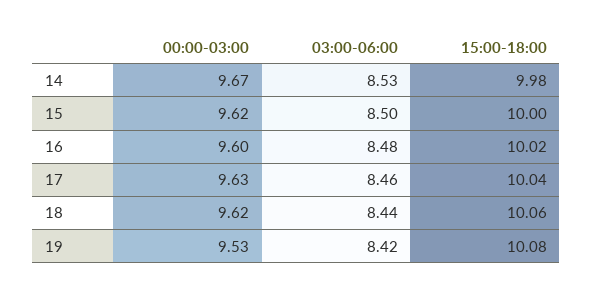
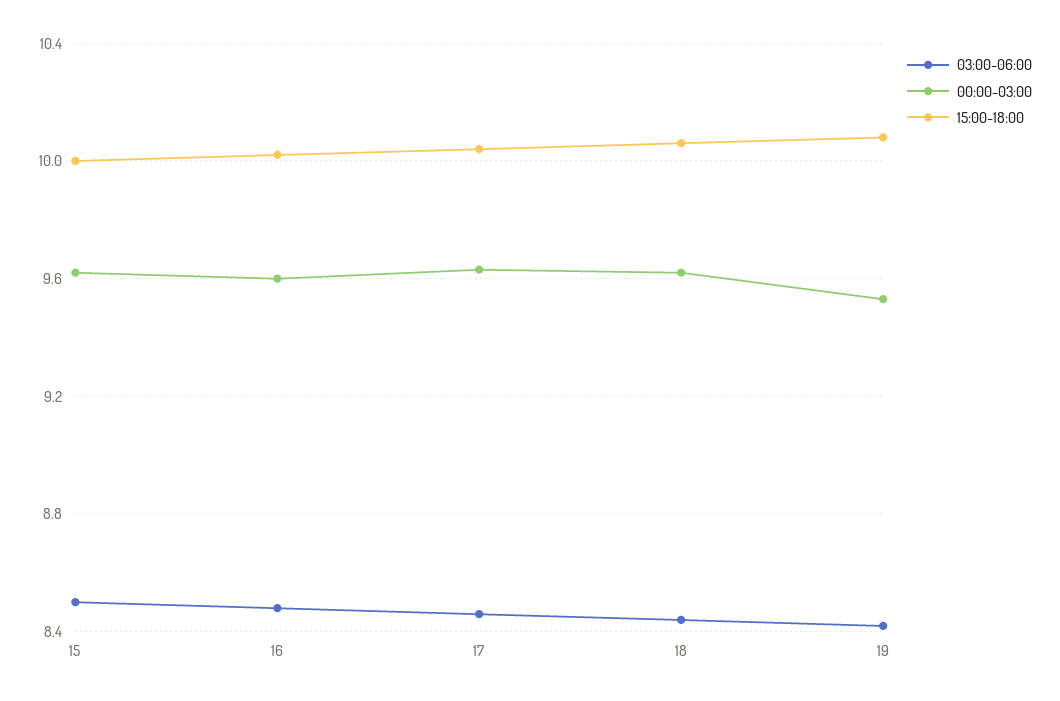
  {
    "00:00-03:00": {
-     "14": 9.67,
      "15": 9.62,
      "16": 9.6,
      "17": 9.63,
      "18": 9.62,
      "19": 9.53
    },
    "03:00-06:00": {
-     "14": 8.53,
      "15": 8.5,
      "16": 8.48,
      "17": 8.46,
      "18": 8.44,
      "19": 8.42
    },
    "15:00-18:00": {
-     "14": 9.98,
      "15": 10,
      "16": 10.02,
      "17": 10.04,
      "18": 10.06,
      "19": 10.08
    }
  }

